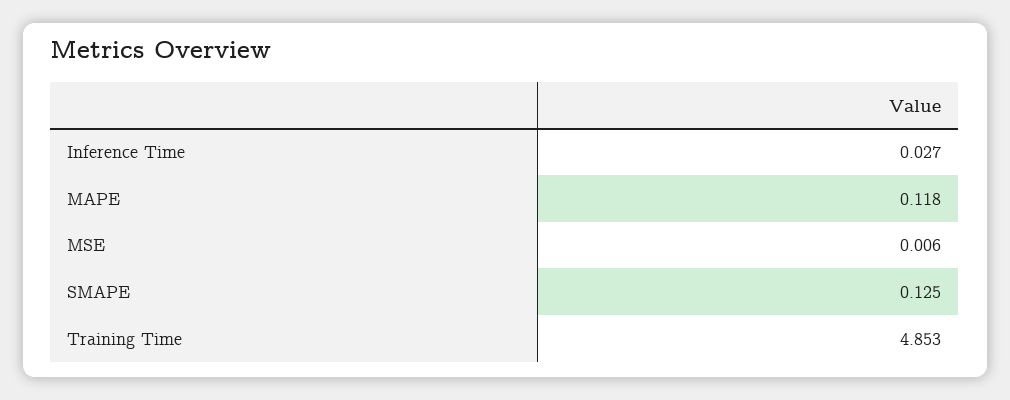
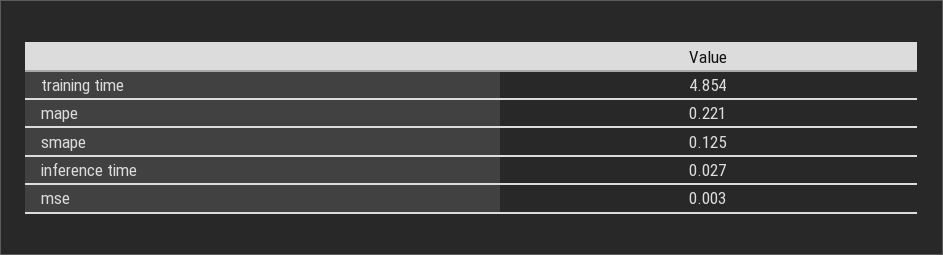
  {
    "Inference Time": 0.027,
-   "MAPE": 0.118,
+   "MAPE": 0.221,
-   "MSE": 0.006,
+   "MSE": 0.003,
    "SMAPE": 0.125,
-   "Training Time": 4.853
+   "Training Time": 4.854
  }

